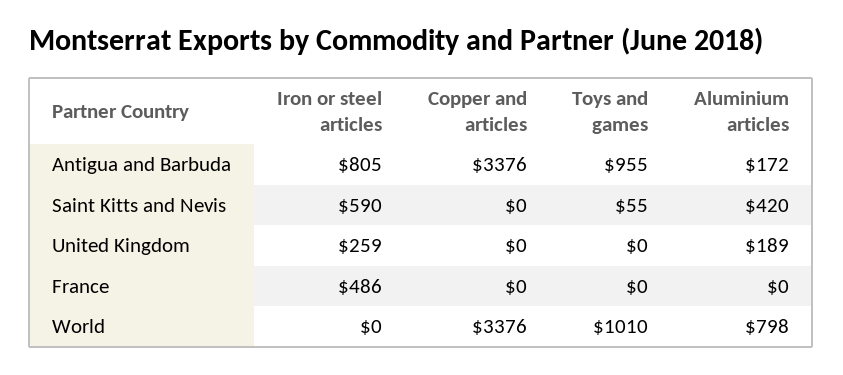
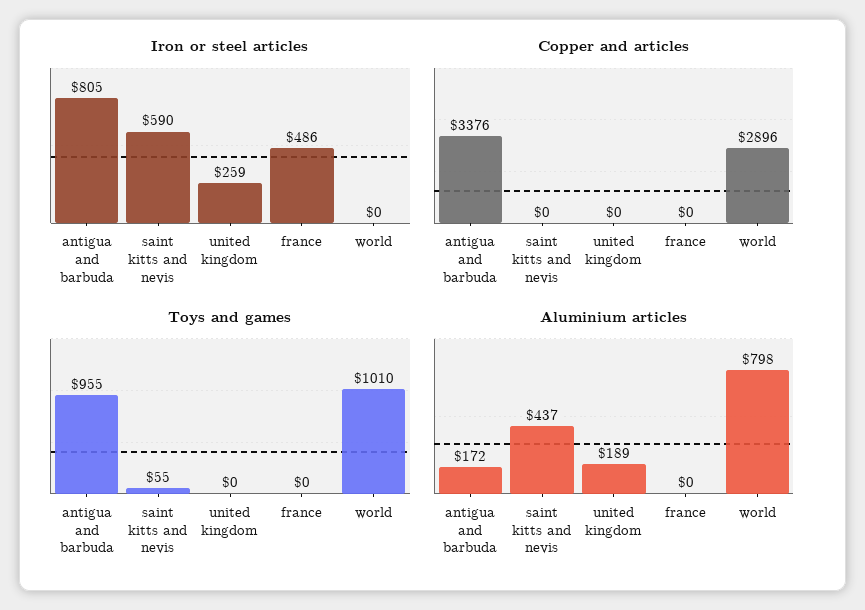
  {
    "Iron or steel articles": {
      "Antigua and Barbuda": 805,
      "Saint Kitts and Nevis": 590,
      "United Kingdom": 259,
      "France": 486,
      "World": 0
    },
    "Copper and articles": {
      "Antigua and Barbuda": 3376,
      "Saint Kitts and Nevis": 0,
      "United Kingdom": 0,
      "France": 0,
-     "World": 3376
+     "World": 2896
    },
    "Toys and games": {
      "Antigua and Barbuda": 955,
      "Saint Kitts and Nevis": 55,
      "United Kingdom": 0,
      "France": 0,
      "World": 1010
    },
    "Aluminium articles": {
      "Antigua and Barbuda": 172,
-     "Saint Kitts and Nevis": 420,
+     "Saint Kitts and Nevis": 437,
      "United Kingdom": 189,
      "France": 0,
      "World": 798
    }
  }

